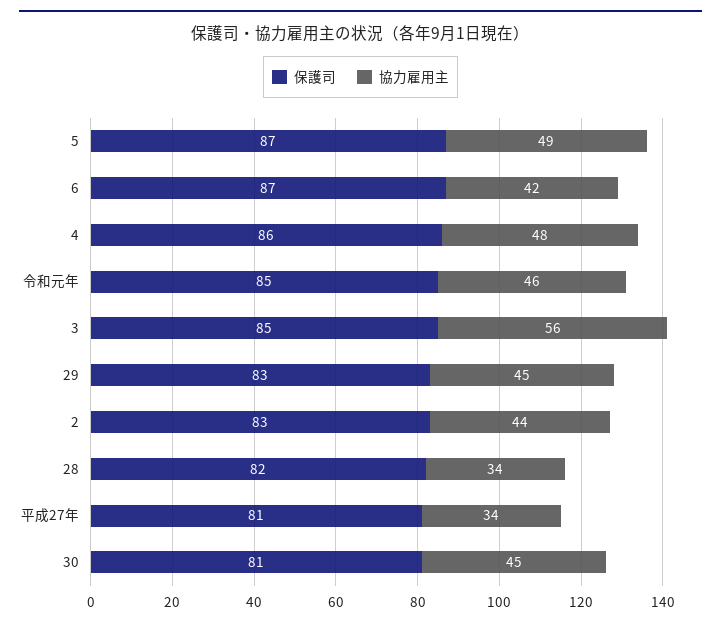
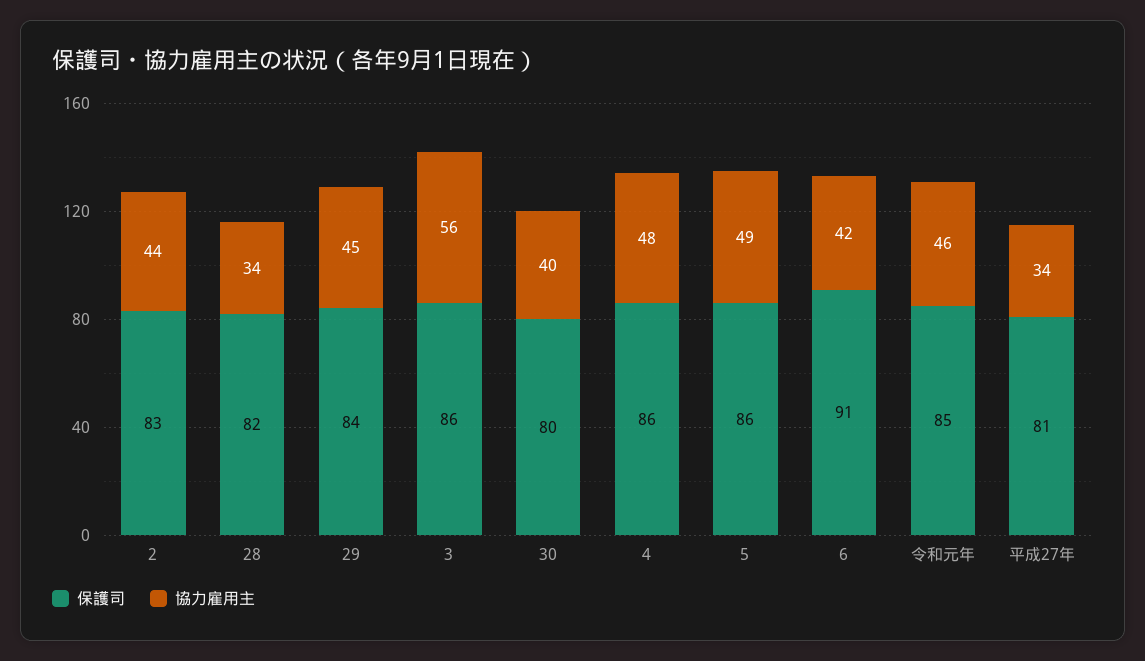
  {
    "保護司": {
-     "5": 87,
+     "5": 86,
-     "6": 87,
+     "6": 91,
      "4": 86,
      "令和元年": 85,
-     "3": 85,
+     "3": 86,
-     "29": 83,
+     "29": 84,
      "2": 83,
      "28": 82,
      "平成27年": 81,
-     "30": 81
+     "30": 80
    },
    "協力雇用主": {
      "5": 49,
      "6": 42,
      "4": 48,
      "令和元年": 46,
      "3": 56,
      "29": 45,
      "2": 44,
      "28": 34,
      "平成27年": 34,
-     "30": 45
+     "30": 40
    }
  }

